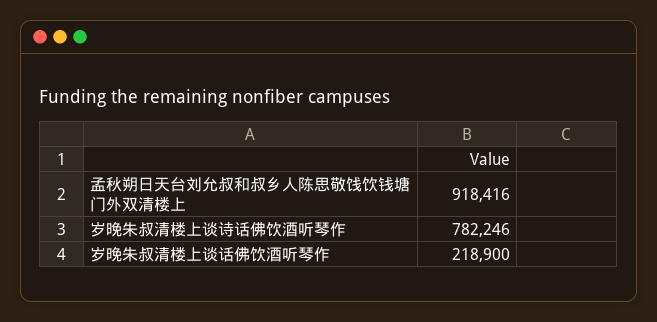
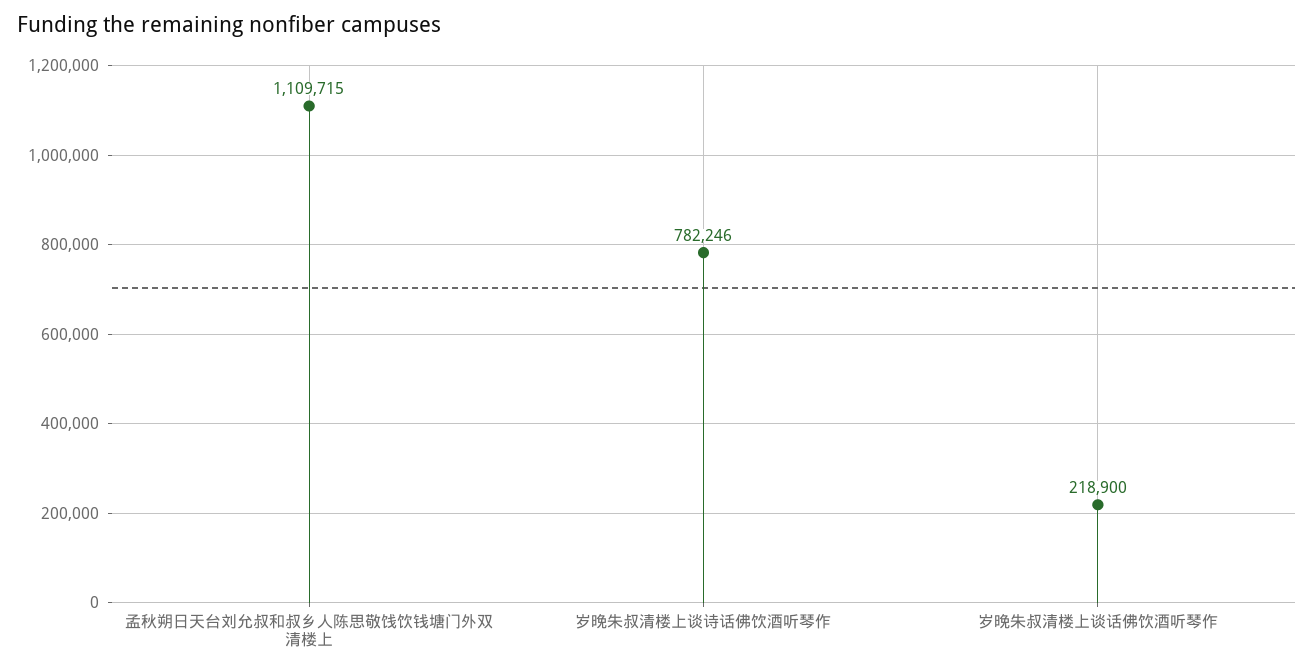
  {
-   "孟秋朔日天台刘允叔和叔乡人陈思敬饯饮钱塘门外双清楼上": 918416,
+   "孟秋朔日天台刘允叔和叔乡人陈思敬饯饮钱塘门外双清楼上": 1109715,
    "岁晚朱叔清楼上谈诗话佛饮酒听琴作": 782246,
    "岁晚朱叔清楼上谈话佛饮酒听琴作": 218900
  }

